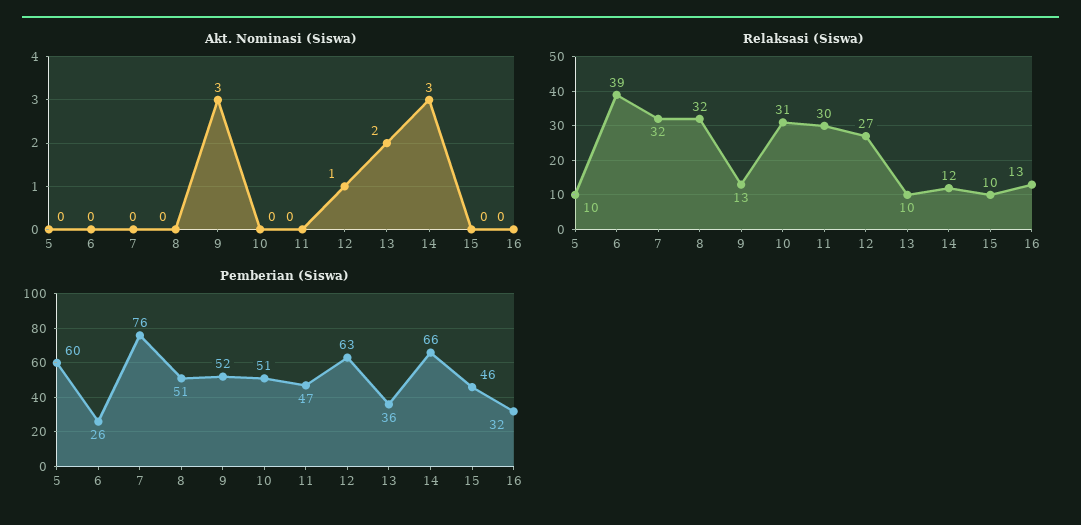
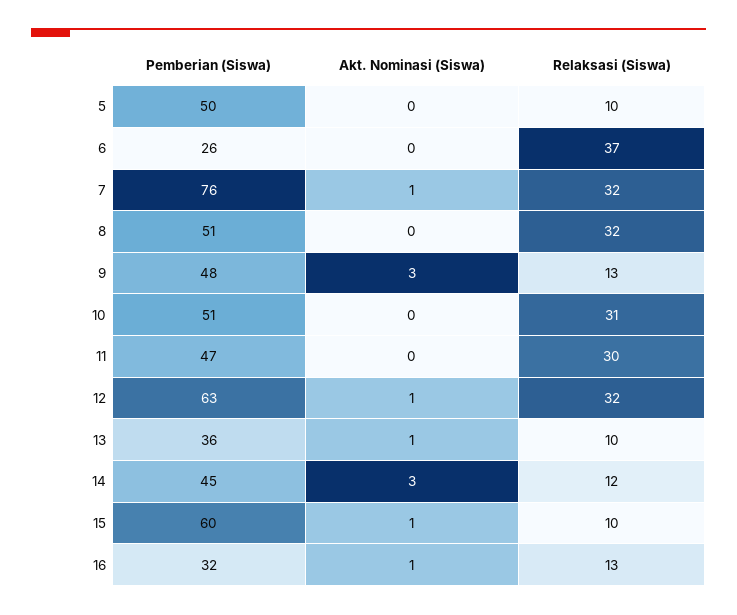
  {
    "Akt. Nominasi (Siswa)": {
      "5": 0,
      "6": 0,
-     "7": 0,
+     "7": 1,
      "8": 0,
      "9": 3,
      "10": 0,
      "11": 0,
      "12": 1,
-     "13": 2,
+     "13": 1,
      "14": 3,
-     "15": 0,
+     "15": 1,
-     "16": 0
+     "16": 1
    },
    "Relaksasi (Siswa)": {
      "5": 10,
-     "6": 39,
+     "6": 37,
      "7": 32,
      "8": 32,
      "9": 13,
      "10": 31,
      "11": 30,
-     "12": 27,
+     "12": 32,
      "13": 10,
      "14": 12,
      "15": 10,
      "16": 13
    },
    "Pemberian (Siswa)": {
-     "5": 60,
+     "5": 50,
      "6": 26,
      "7": 76,
      "8": 51,
-     "9": 52,
+     "9": 48,
      "10": 51,
      "11": 47,
      "12": 63,
      "13": 36,
-     "14": 66,
+     "14": 45,
-     "15": 46,
+     "15": 60,
      "16": 32
    }
  }

